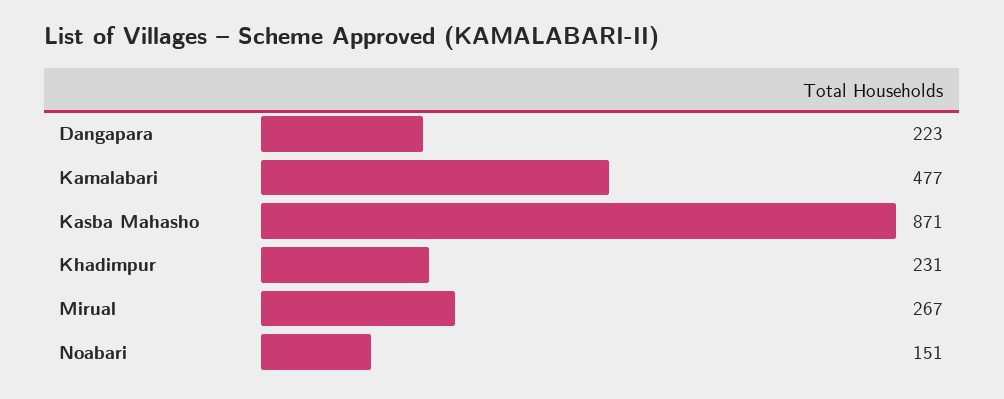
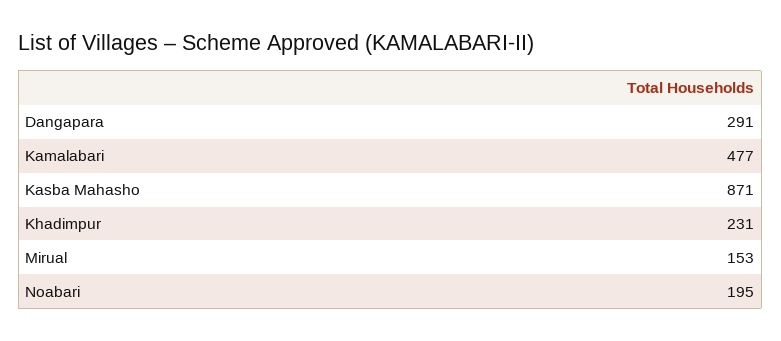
  {
-   "Dangapara": 223,
+   "Dangapara": 291,
    "Kamalabari": 477,
    "Kasba Mahasho": 871,
    "Khadimpur": 231,
-   "Mirual": 267,
+   "Mirual": 153,
-   "Noabari": 151
+   "Noabari": 195
  }

